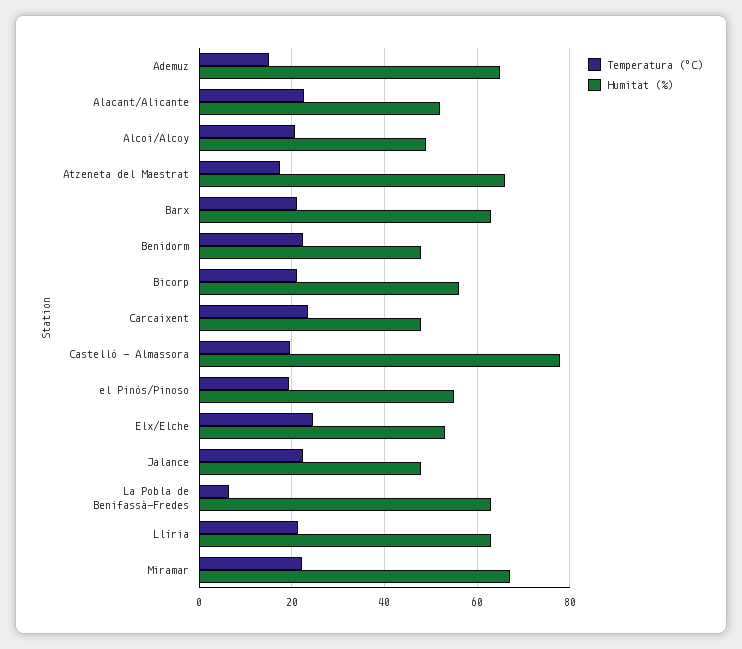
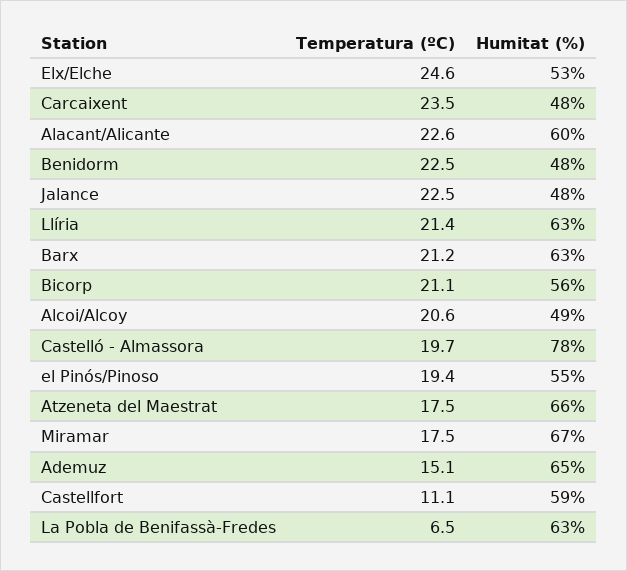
  {
    "Temperatura (ºC)": {
      "Ademuz": 15.1,
      "Alacant/Alicante": 22.6,
      "Alcoi/Alcoy": 20.6,
      "Atzeneta del Maestrat": 17.5,
      "Barx": 21.2,
      "Benidorm": 22.5,
      "Bicorp": 21.1,
      "Carcaixent": 23.5,
      "Castelló - Almassora": 19.7,
      "el Pinós/Pinoso": 19.4,
      "Elx/Elche": 24.6,
      "Jalance": 22.5,
      "La Pobla de Benifassà-Fredes": 6.5,
      "Llíria": 21.4,
-     "Miramar": 22
+     "Miramar": 17.5,
+     "Castellfort": 11.1
    },
    "Humitat (%)": {
      "Ademuz": 65,
-     "Alacant/Alicante": 52,
+     "Alacant/Alicante": 60,
      "Alcoi/Alcoy": 49,
      "Atzeneta del Maestrat": 66,
      "Barx": 63,
      "Benidorm": 48,
      "Bicorp": 56,
      "Carcaixent": 48,
      "Castelló - Almassora": 78,
      "el Pinós/Pinoso": 55,
      "Elx/Elche": 53,
      "Jalance": 48,
      "La Pobla de Benifassà-Fredes": 63,
      "Llíria": 63,
-     "Miramar": 67
+     "Miramar": 67,
+     "Castellfort": 59
    }
  }

